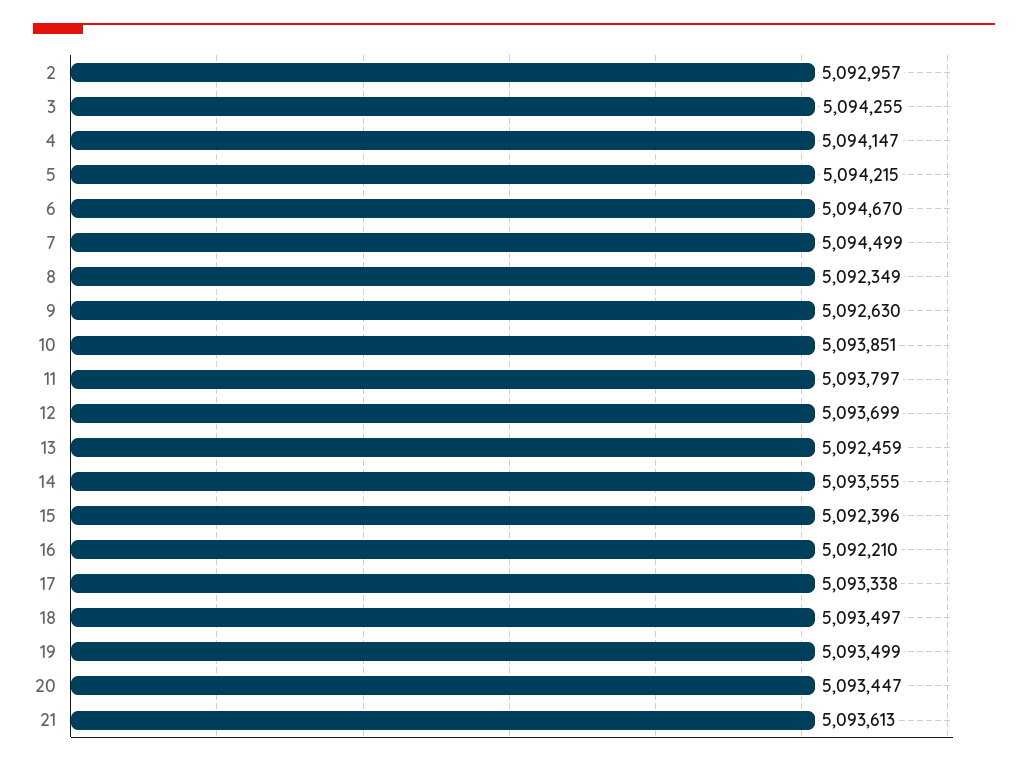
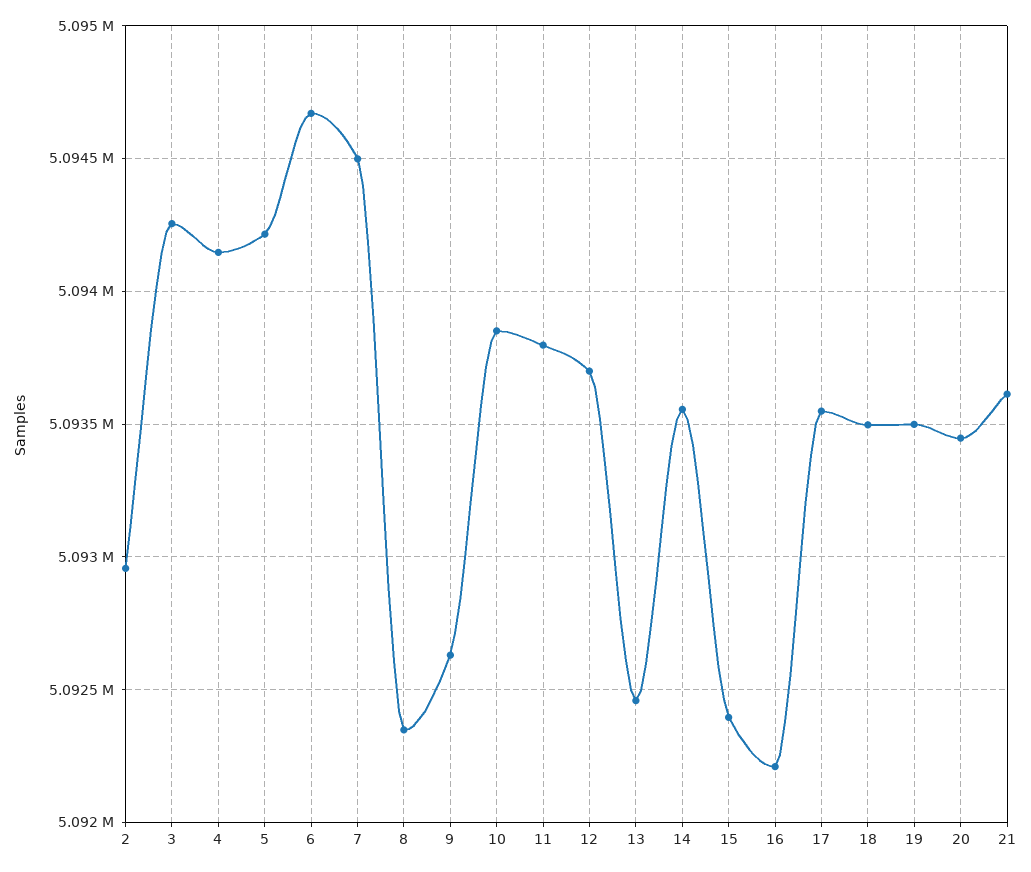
  {
    "2": 5092957,
    "3": 5094255,
    "4": 5094147,
    "5": 5094215,
    "6": 5094670,
    "7": 5094499,
    "8": 5092349,
    "9": 5092630,
    "10": 5093851,
    "11": 5093797,
    "12": 5093699,
    "13": 5092459,
    "14": 5093555,
    "15": 5092396,
    "16": 5092210,
-   "17": 5093338,
+   "17": 5093550,
    "18": 5093497,
    "19": 5093499,
    "20": 5093447,
    "21": 5093613
  }

